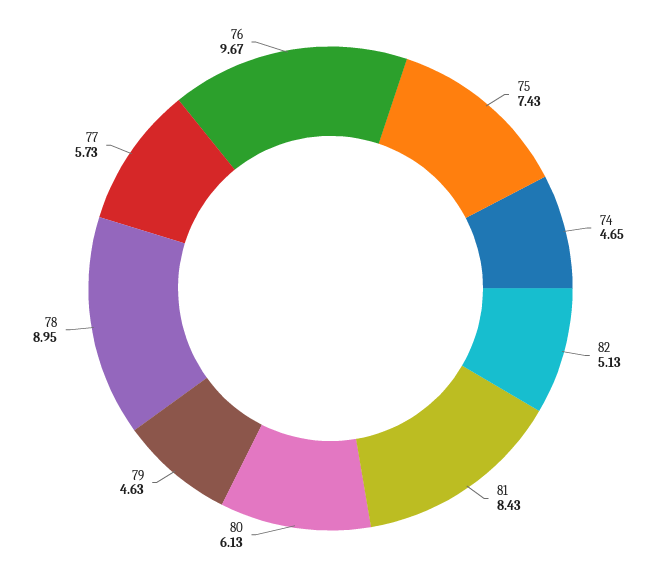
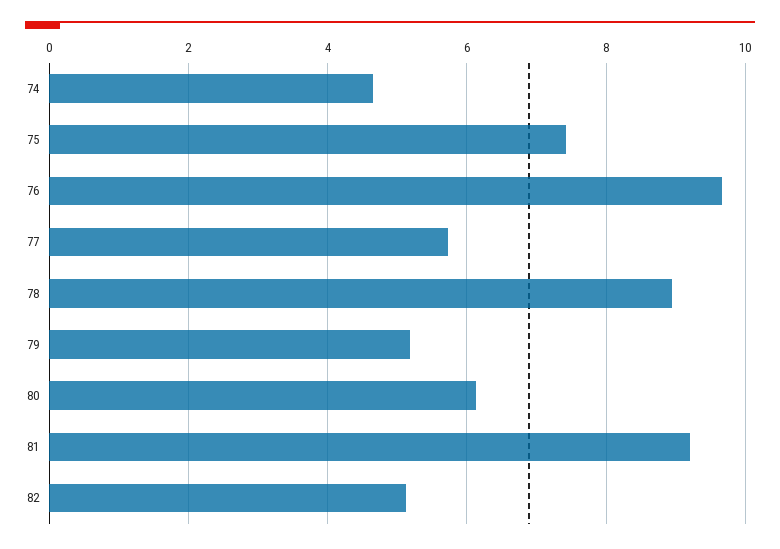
  {
    "75": 7.43,
    "74": 4.65,
    "82": 5.13,
-   "81": 8.43,
+   "81": 9.2,
    "80": 6.13,
-   "79": 4.63,
+   "79": 5.2,
    "78": 8.95,
    "77": 5.73,
    "76": 9.67
  }

